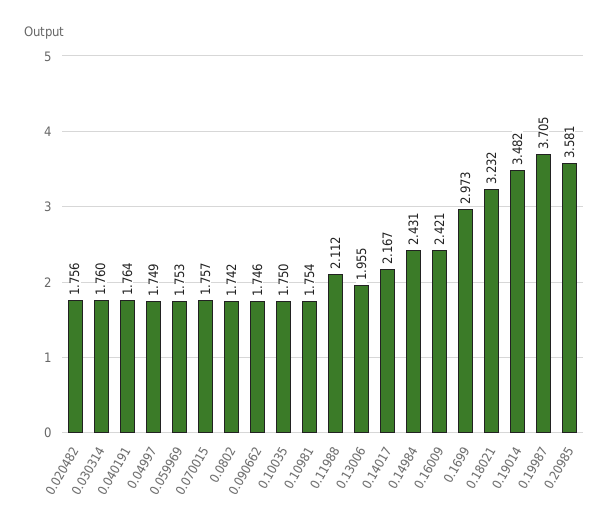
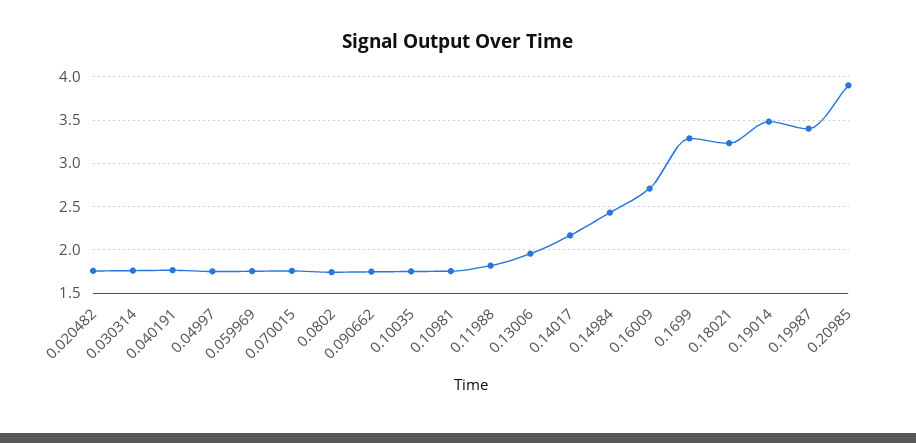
  {
    "0.020482": 1.756,
    "0.030314": 1.76,
    "0.040191": 1.764,
    "0.04997": 1.749,
    "0.059969": 1.753,
    "0.070015": 1.757,
    "0.0802": 1.742,
    "0.090662": 1.746,
    "0.10035": 1.75,
    "0.10981": 1.754,
-   "0.11988": 2.112,
+   "0.11988": 1.8,
    "0.13006": 1.955,
    "0.14017": 2.167,
    "0.14984": 2.431,
-   "0.16009": 2.421,
+   "0.16009": 2.7,
-   "0.1699": 2.973,
+   "0.1699": 3.3,
    "0.18021": 3.232,
    "0.19014": 3.482,
-   "0.19987": 3.705,
+   "0.19987": 3.4,
-   "0.20985": 3.581
+   "0.20985": 3.9
  }

